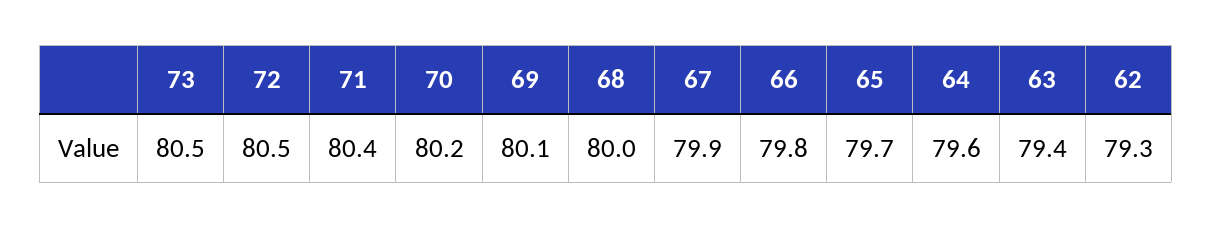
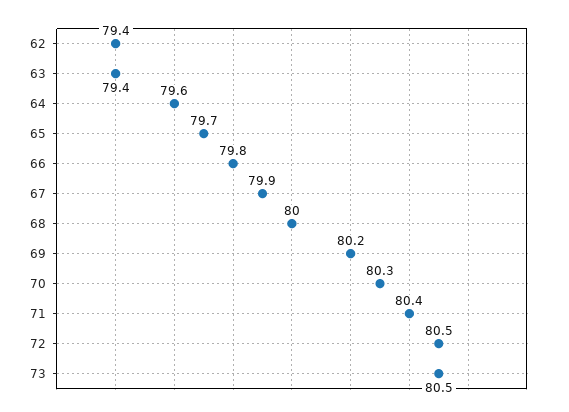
  {
    "73": 80.5,
    "72": 80.5,
    "71": 80.4,
-   "70": 80.2,
+   "70": 80.3,
-   "69": 80.1,
+   "69": 80.2,
    "68": 80,
    "67": 79.9,
    "66": 79.8,
    "65": 79.7,
    "64": 79.6,
    "63": 79.4,
-   "62": 79.3
+   "62": 79.4
  }

